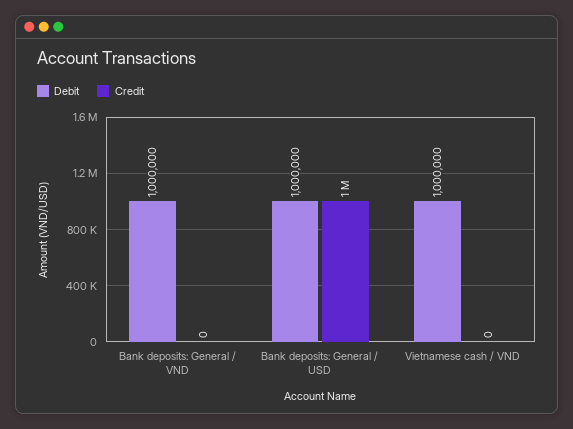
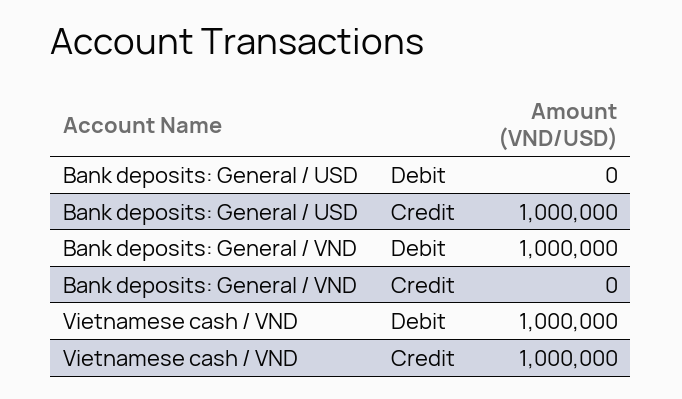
  {
    "Debit": {
      "Bank deposits: General / VND": 1000000,
-     "Bank deposits: General / USD": 1000000,
+     "Bank deposits: General / USD": 0,
      "Vietnamese cash / VND": 1000000
    },
    "Credit": {
      "Bank deposits: General / VND": 0,
      "Bank deposits: General / USD": 1000000,
-     "Vietnamese cash / VND": 0
+     "Vietnamese cash / VND": 1000000
    }
  }

